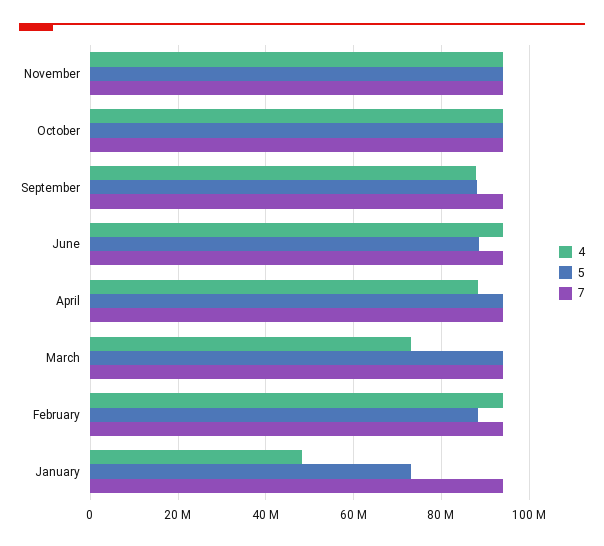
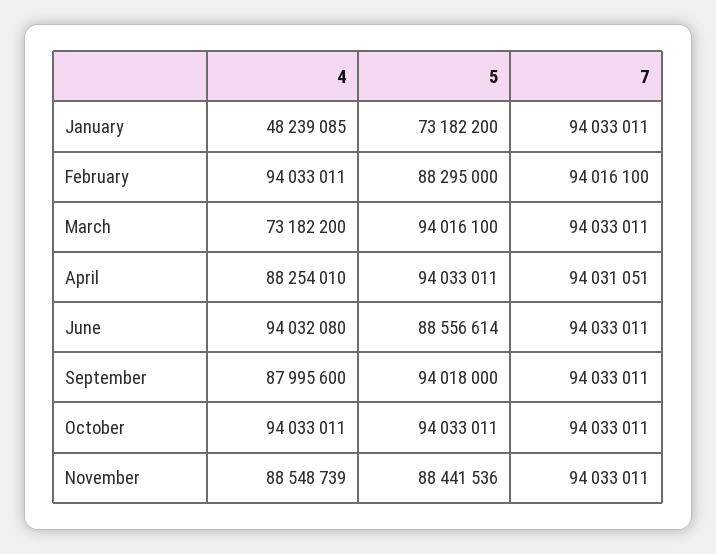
  {
    "4": {
-     "November": 94000000,
+     "November": 88548739,
      "October": 94033011,
      "September": 87995600,
      "June": 94032080,
      "April": 88254010,
      "March": 73182200,
      "February": 94033011,
      "January": 48239085
    },
    "5": {
-     "November": 94000000,
+     "November": 88441536,
      "October": 94033011,
-     "September": 88000000,
+     "September": 94018000,
      "June": 88556614,
      "April": 94033011,
      "March": 94016100,
      "February": 88295000,
      "January": 73182200
    },
    "7": {
      "November": 94033011,
      "October": 94033011,
      "September": 94033011,
      "June": 94033011,
      "April": 94031051,
      "March": 94033011,
      "February": 94016100,
      "January": 94033011
    }
  }

